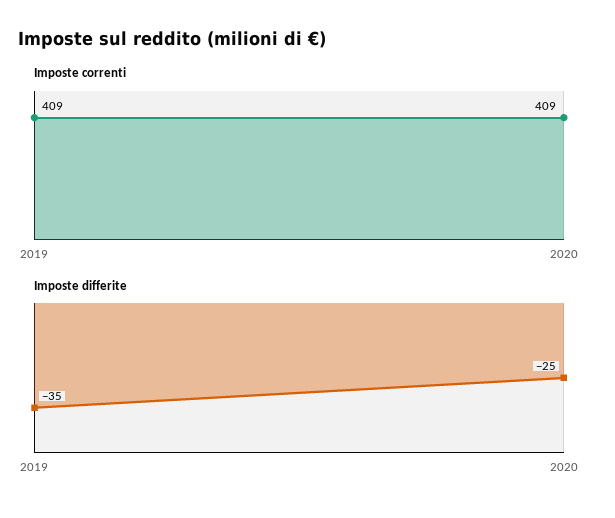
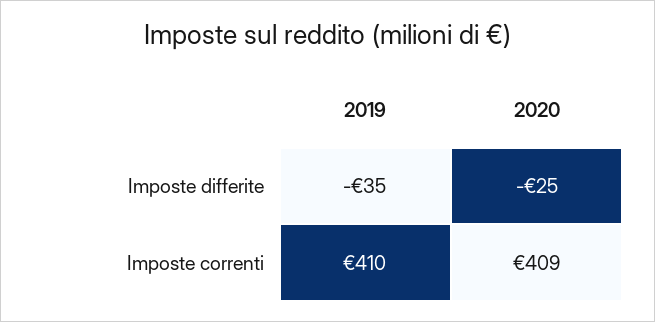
  {
    "Imposte correnti": {
-     "2019": 409,
+     "2019": 410,
      "2020": 409
    },
    "Imposte differite": {
      "2019": -35,
      "2020": -25
    }
  }

